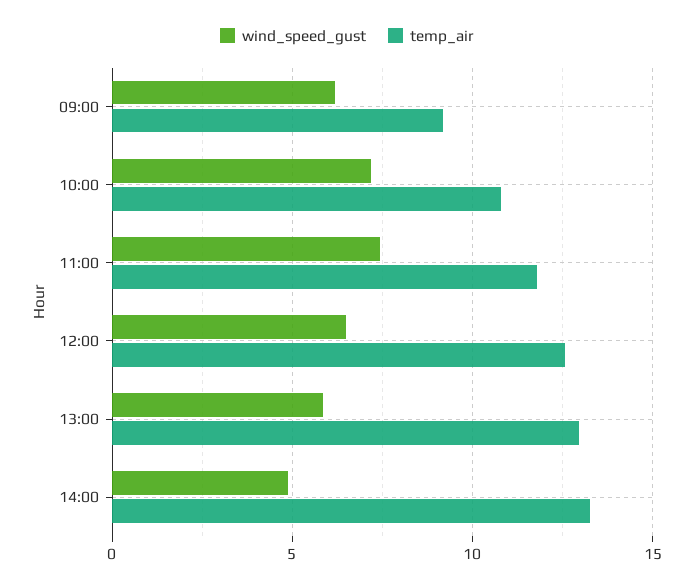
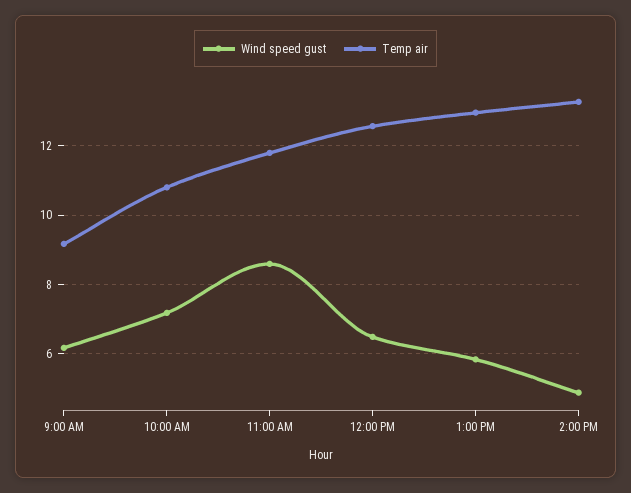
  {
    "wind_speed_gust": {
      "09:00": 6.2,
      "10:00": 7.2,
-     "11:00": 7.5,
+     "11:00": 8.6,
      "12:00": 6.4,
      "13:00": 5.8,
      "14:00": 4.8
    },
    "temp_air": {
      "09:00": 9.2,
      "10:00": 10.8,
      "11:00": 11.8,
      "12:00": 12.6,
      "13:00": 13,
      "14:00": 13.2
    }
  }

